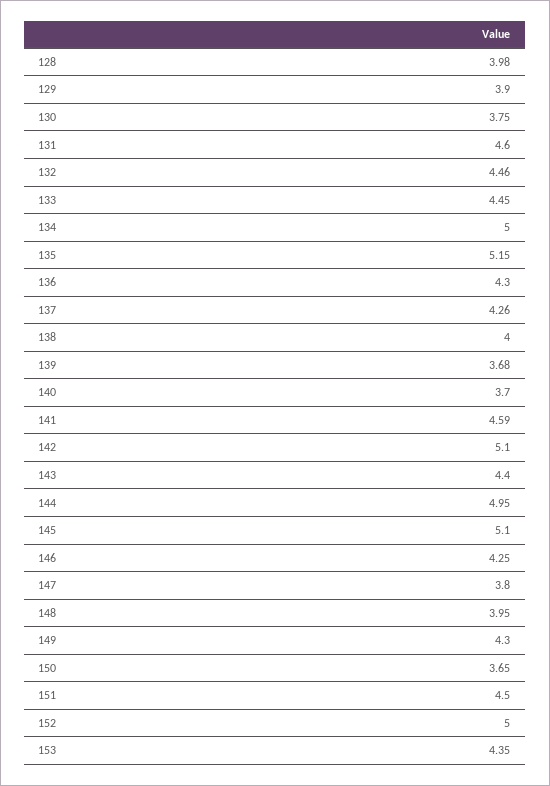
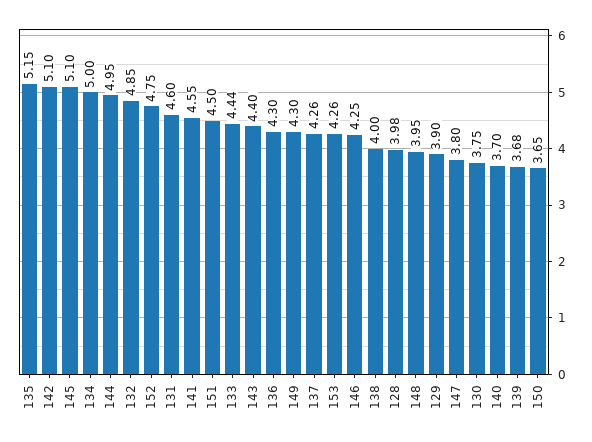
  {
    "128": 3.98,
    "129": 3.9,
    "130": 3.75,
    "131": 4.6,
-   "132": 4.46,
+   "132": 4.85,
-   "133": 4.45,
+   "133": 4.44,
    "134": 5,
    "135": 5.15,
    "136": 4.3,
    "137": 4.26,
    "138": 4,
    "139": 3.68,
    "140": 3.7,
-   "141": 4.59,
+   "141": 4.55,
    "142": 5.1,
    "143": 4.4,
    "144": 4.95,
    "145": 5.1,
    "146": 4.25,
    "147": 3.8,
    "148": 3.95,
    "149": 4.3,
    "150": 3.65,
    "151": 4.5,
-   "152": 5,
+   "152": 4.75,
-   "153": 4.35
+   "153": 4.26
  }

